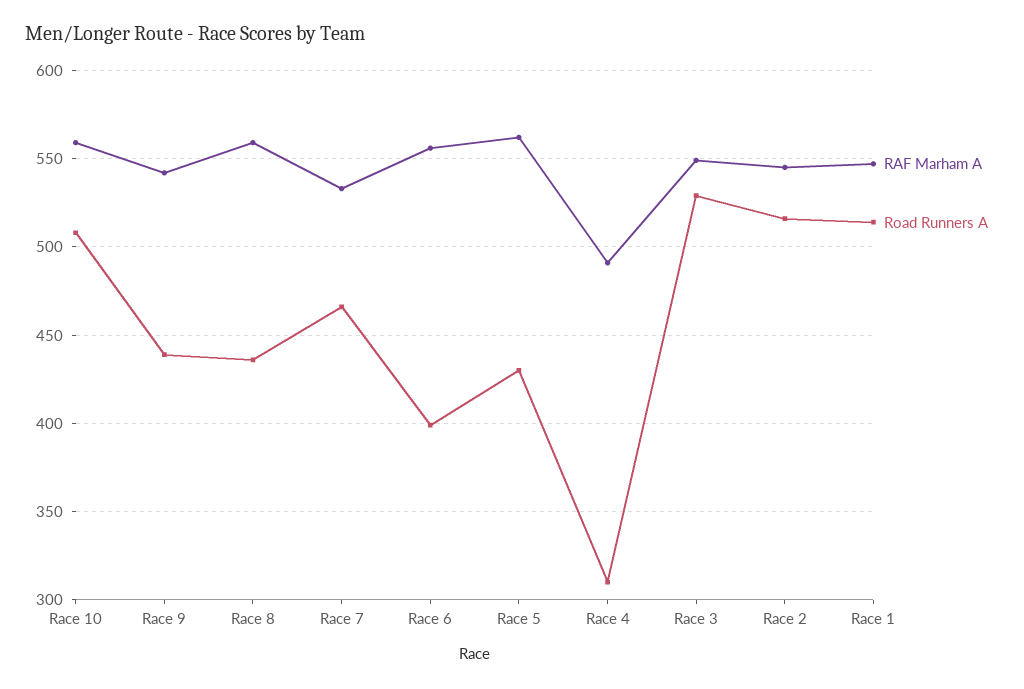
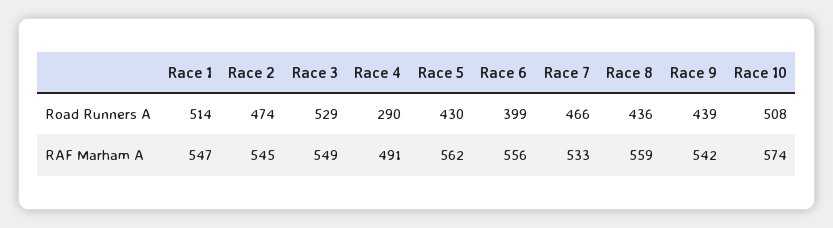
  {
    "RAF Marham A": {
-     "Race 10": 560,
+     "Race 10": 574,
      "Race 9": 542,
      "Race 8": 559,
      "Race 7": 533,
      "Race 6": 556,
      "Race 5": 562,
      "Race 4": 491,
      "Race 3": 549,
      "Race 2": 545,
      "Race 1": 547
    },
    "Road Runners A": {
      "Race 10": 508,
      "Race 9": 439,
      "Race 8": 436,
      "Race 7": 466,
      "Race 6": 399,
      "Race 5": 430,
-     "Race 4": 310,
+     "Race 4": 290,
      "Race 3": 529,
-     "Race 2": 515,
+     "Race 2": 474,
      "Race 1": 514
    }
  }

